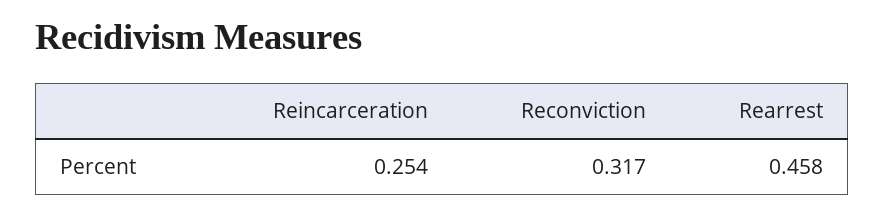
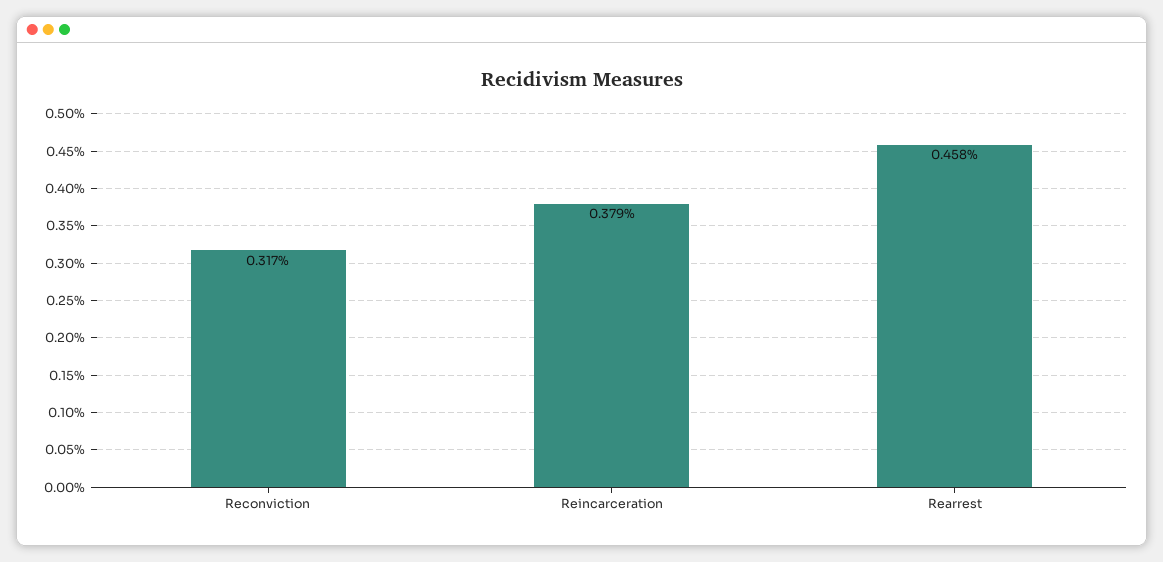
  {
-   "Reincarceration": 0.254,
+   "Reincarceration": 0.379,
    "Reconviction": 0.317,
    "Rearrest": 0.458
  }

